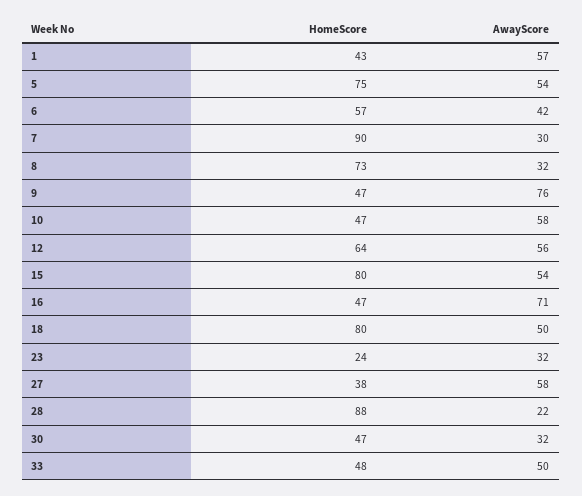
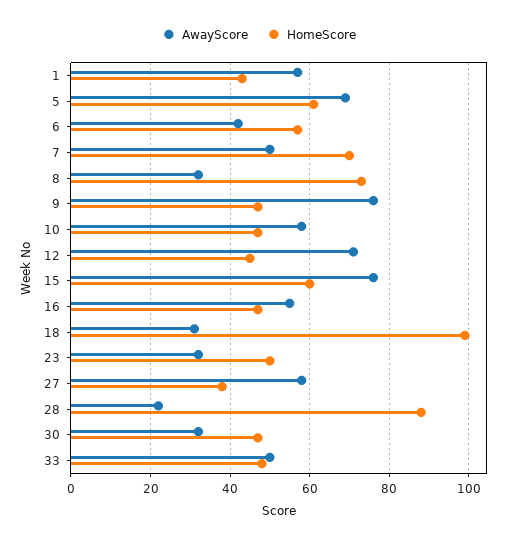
  {
    "HomeScore": {
      "1": 43,
-     "5": 75,
+     "5": 60,
      "6": 57,
-     "7": 90,
+     "7": 70,
      "8": 73,
      "9": 47,
      "10": 47,
-     "12": 64,
+     "12": 45,
-     "15": 80,
+     "15": 60,
      "16": 47,
-     "18": 80,
+     "18": 100,
-     "23": 24,
+     "23": 50,
      "27": 38,
      "28": 88,
      "30": 47,
      "33": 48
    },
    "AwayScore": {
      "1": 57,
-     "5": 54,
+     "5": 70,
      "6": 42,
-     "7": 30,
+     "7": 50,
      "8": 32,
      "9": 76,
      "10": 58,
-     "12": 56,
+     "12": 70,
-     "15": 54,
+     "15": 75,
-     "16": 71,
+     "16": 55,
-     "18": 50,
+     "18": 30,
      "23": 32,
      "27": 58,
      "28": 22,
      "30": 32,
      "33": 50
    }
  }

